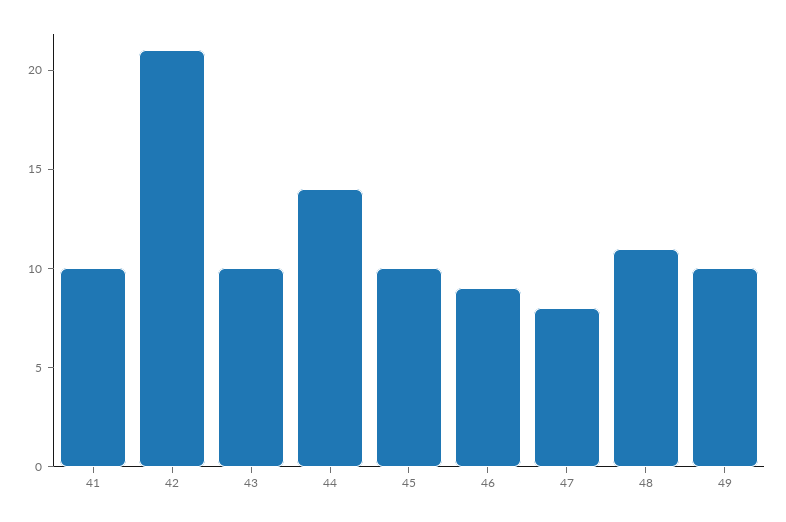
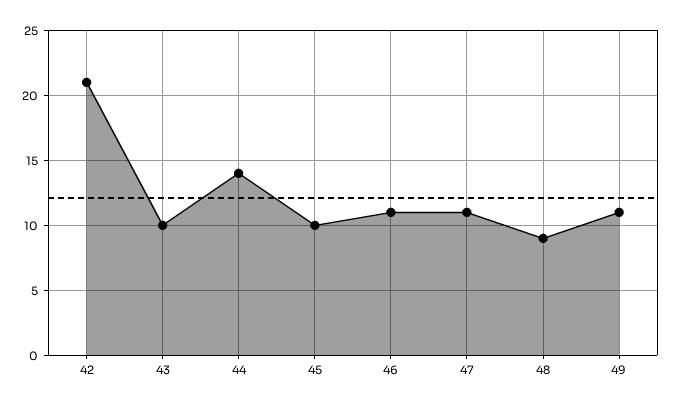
  {
-   "41": 10,
    "42": 21,
    "43": 10,
    "44": 14,
    "45": 10,
-   "46": 9,
+   "46": 11,
-   "47": 8,
+   "47": 11,
-   "48": 11,
+   "48": 9,
-   "49": 10
+   "49": 11
  }

